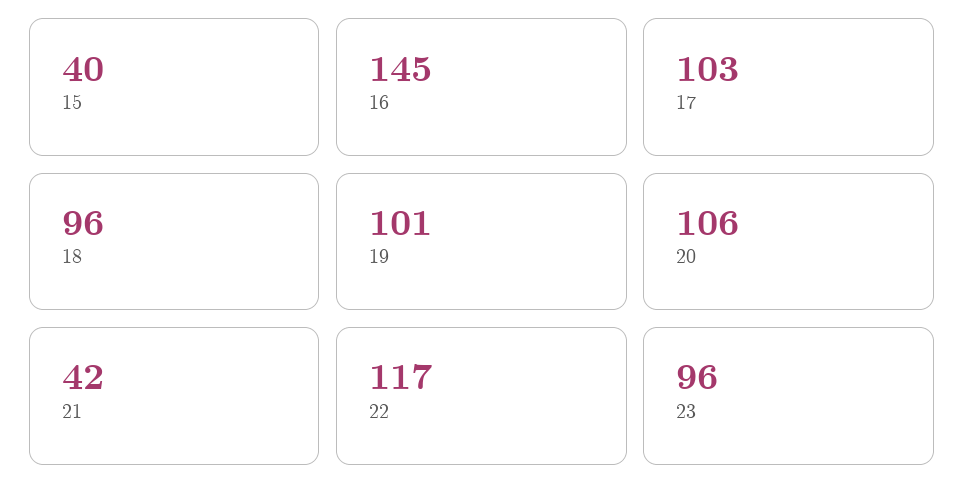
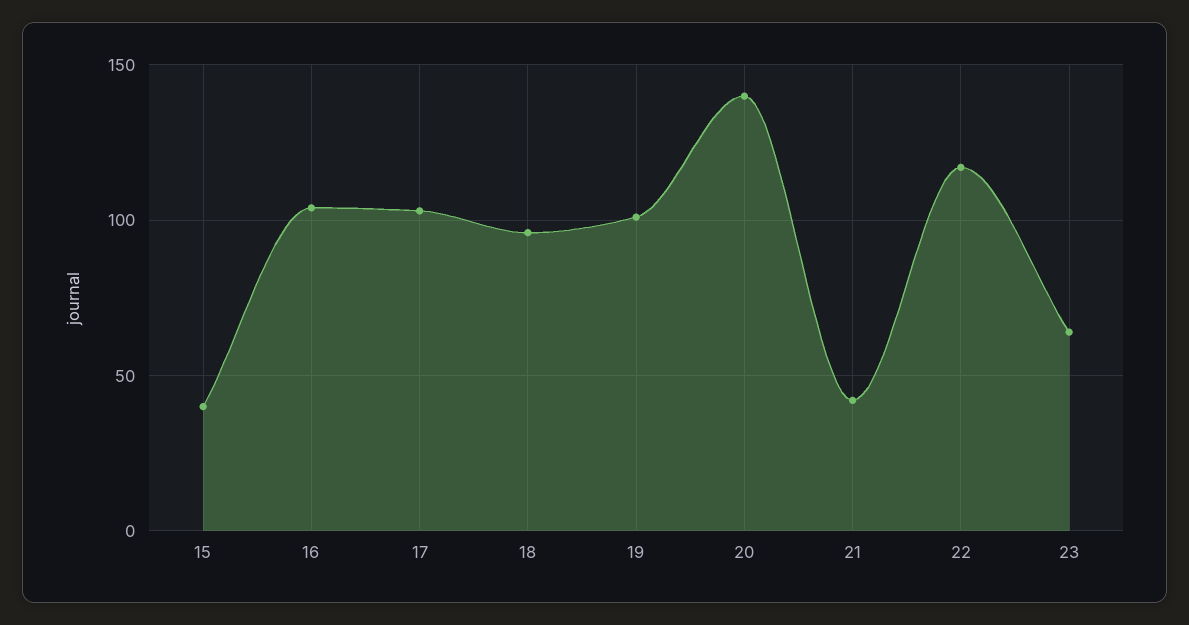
  {
    "15": 40,
-   "16": 145,
+   "16": 105,
    "17": 103,
    "18": 96,
    "19": 101,
-   "20": 106,
+   "20": 140,
    "21": 42,
    "22": 117,
-   "23": 96
+   "23": 65
  }

